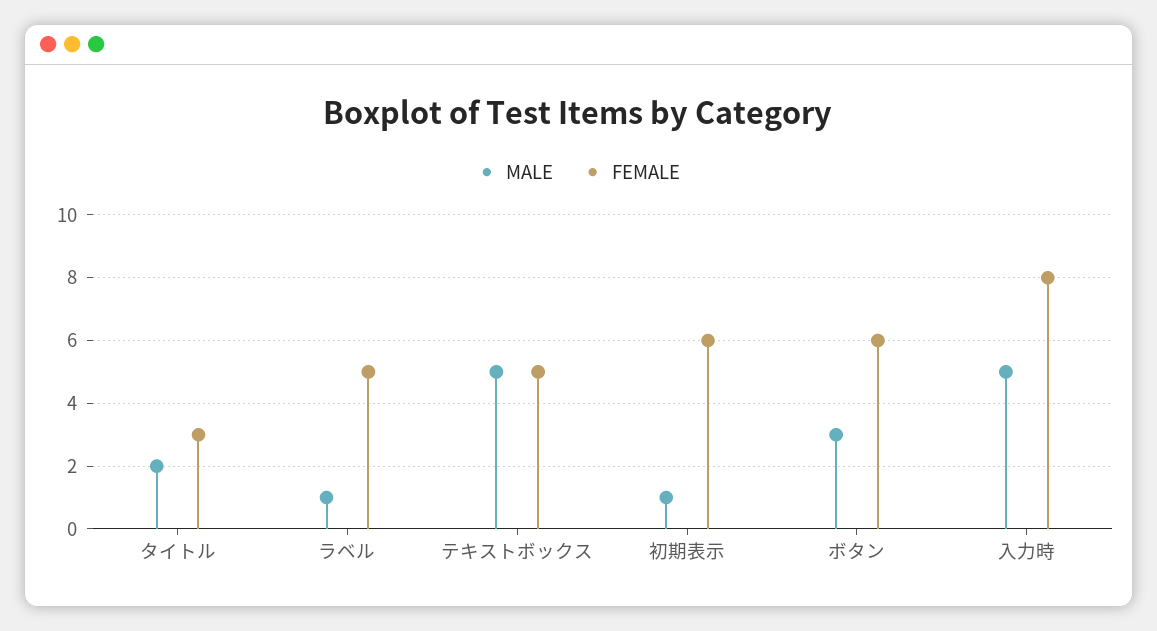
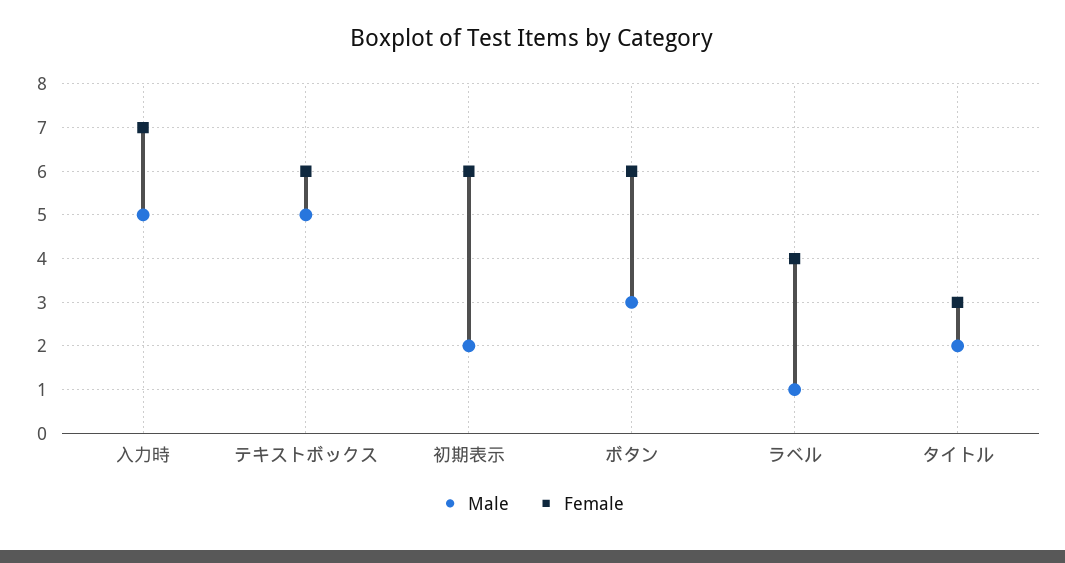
  {
    "MALE": {
      "タイトル": 2,
      "ラベル": 1,
      "テキストボックス": 5,
-     "初期表示": 1,
+     "初期表示": 2,
      "ボタン": 3,
      "入力時": 5
    },
    "FEMALE": {
      "タイトル": 3,
-     "ラベル": 5,
+     "ラベル": 4,
-     "テキストボックス": 5,
+     "テキストボックス": 6,
      "初期表示": 6,
      "ボタン": 6,
-     "入力時": 8
+     "入力時": 7
    }
  }

